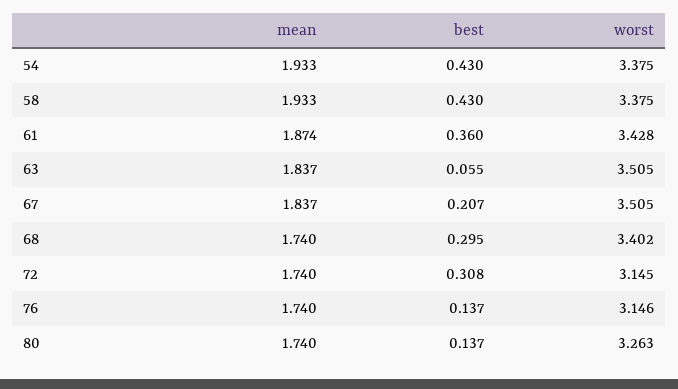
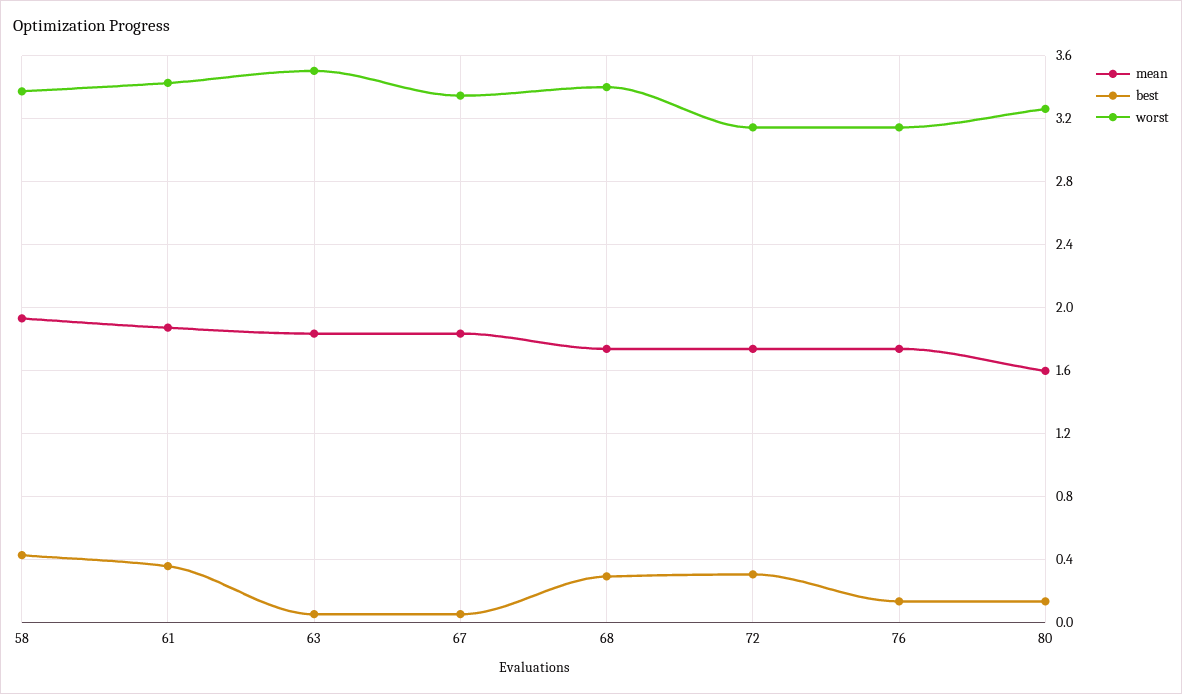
  {
    "mean": {
-     "54": 1.933,
      "58": 1.933,
      "61": 1.874,
      "63": 1.837,
      "67": 1.837,
      "68": 1.74,
      "72": 1.74,
      "76": 1.74,
-     "80": 1.74
+     "80": 1.6
    },
    "best": {
-     "54": 0.43,
      "58": 0.43,
      "61": 0.36,
      "63": 0.055,
-     "67": 0.207,
+     "67": 0.05,
      "68": 0.295,
      "72": 0.308,
      "76": 0.137,
      "80": 0.137
    },
    "worst": {
-     "54": 3.375,
      "58": 3.375,
      "61": 3.428,
      "63": 3.505,
-     "67": 3.505,
+     "67": 3.35,
      "68": 3.402,
      "72": 3.145,
      "76": 3.146,
      "80": 3.263
    }
  }

